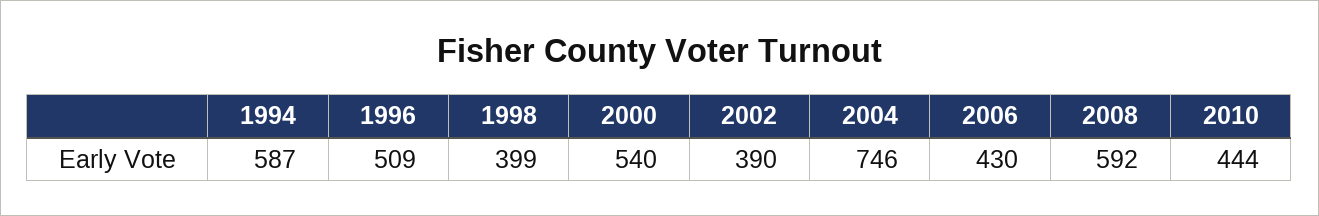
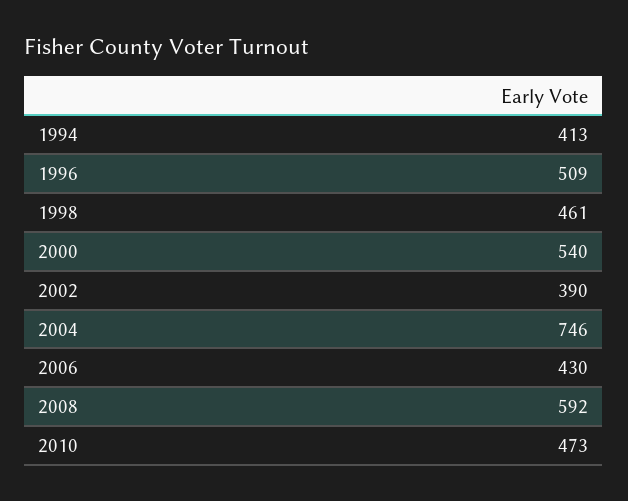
  {
-   "1994": 587,
+   "1994": 413,
    "1996": 509,
-   "1998": 399,
+   "1998": 461,
    "2000": 540,
    "2002": 390,
    "2004": 746,
    "2006": 430,
    "2008": 592,
-   "2010": 444
+   "2010": 473
  }

